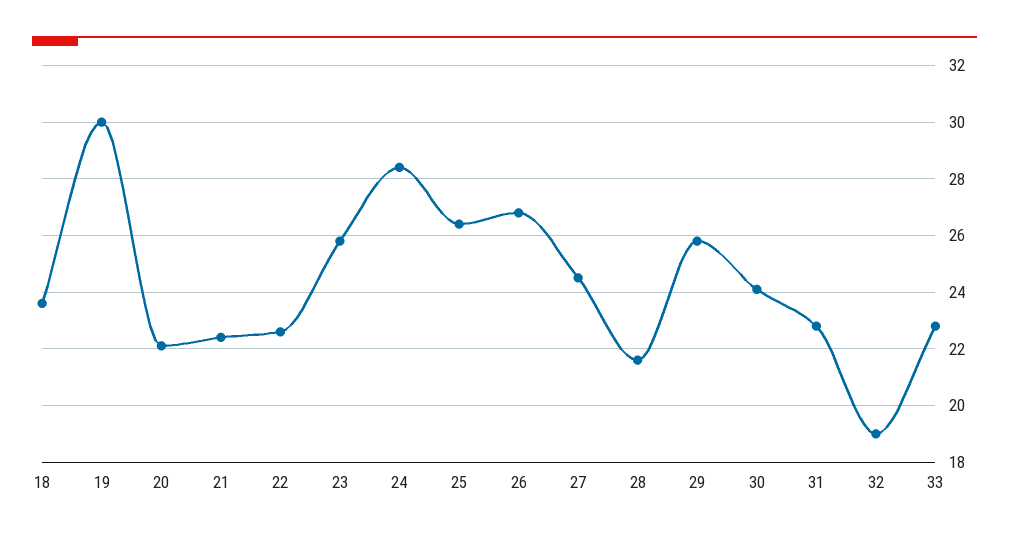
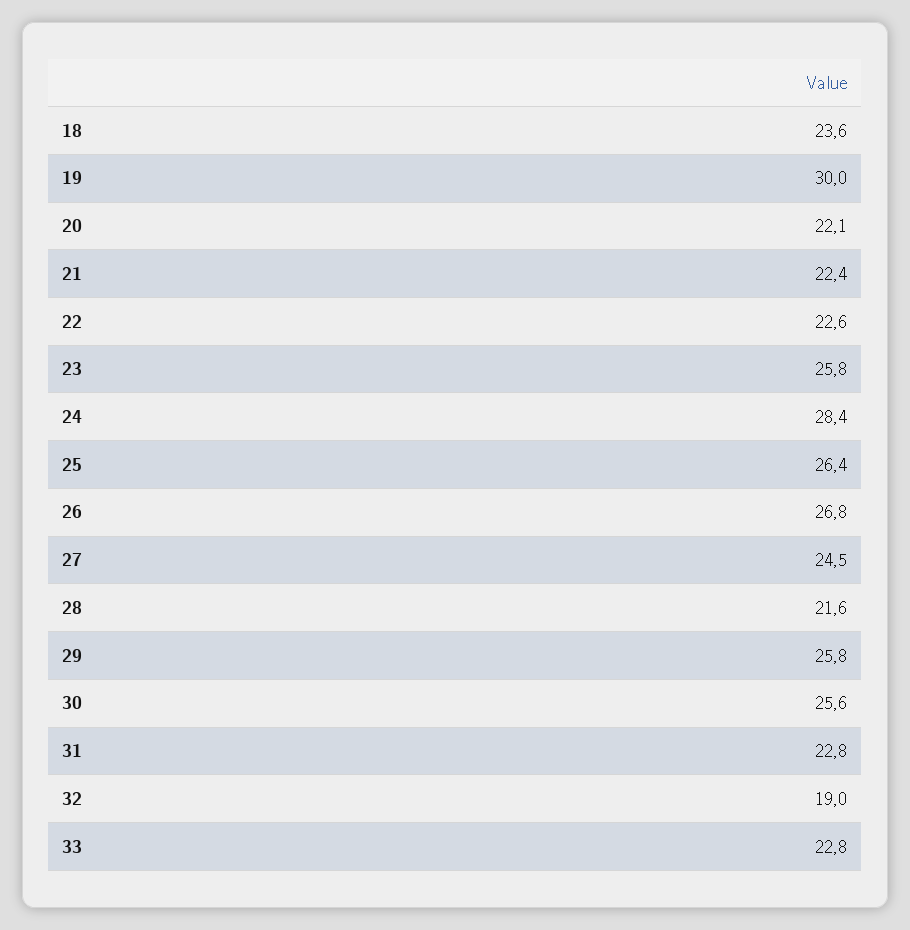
  {
    "18": 23.6,
    "19": 30,
    "20": 22.1,
    "21": 22.4,
    "22": 22.6,
    "23": 25.8,
    "24": 28.4,
    "25": 26.4,
    "26": 26.8,
    "27": 24.5,
    "28": 21.6,
    "29": 25.8,
-   "30": 24,
+   "30": 25.6,
    "31": 22.8,
    "32": 19,
    "33": 22.8
  }

